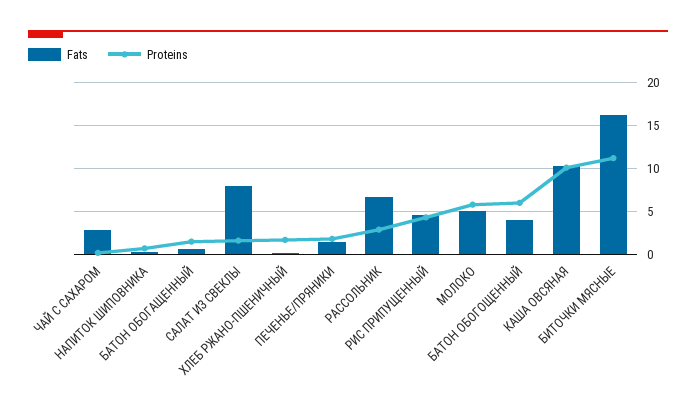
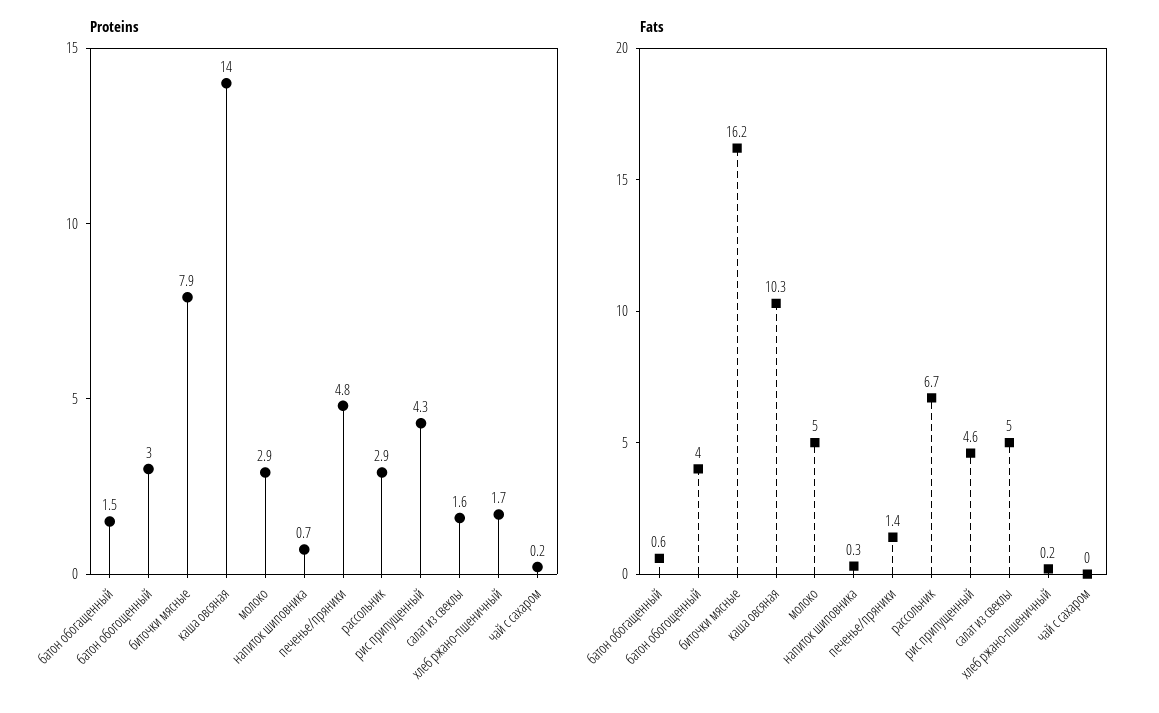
  {
    "Fats": {
-     "ЧАЙ С САХАРОМ": 3,
+     "ЧАЙ С САХАРОМ": 0,
      "НАПИТОК ШИПОВНИКА": 0.3,
      "БАТОН ОБОГАЩЕННЫЙ": 0.6,
-     "САЛАТ ИЗ СВЕКЛЫ": 8,
+     "САЛАТ ИЗ СВЕКЛЫ": 5,
      "ХЛЕБ РЖАНО-ПШЕНИЧНЫЙ": 0.2,
      "ПЕЧЕНЬЕ/ПРЯНИКИ": 1.4,
      "РАССОЛЬНИК": 6.7,
      "РИС ПРИПУЩЕННЫЙ": 4.6,
      "МОЛОКО": 5,
      "БАТОН ОБОГОЩЕННЫЙ": 4,
      "КАША ОВСЯНАЯ": 10.3,
      "БИТОЧКИ МЯСНЫЕ": 16.2
    },
    "Proteins": {
      "ЧАЙ С САХАРОМ": 0.2,
      "НАПИТОК ШИПОВНИКА": 0.7,
      "БАТОН ОБОГАЩЕННЫЙ": 1.5,
      "САЛАТ ИЗ СВЕКЛЫ": 1.6,
      "ХЛЕБ РЖАНО-ПШЕНИЧНЫЙ": 1.7,
-     "ПЕЧЕНЬЕ/ПРЯНИКИ": 2,
+     "ПЕЧЕНЬЕ/ПРЯНИКИ": 4.8,
      "РАССОЛЬНИК": 2.9,
      "РИС ПРИПУЩЕННЫЙ": 4.3,
-     "МОЛОКО": 6,
+     "МОЛОКО": 2.9,
-     "БАТОН ОБОГОЩЕННЫЙ": 6,
+     "БАТОН ОБОГОЩЕННЫЙ": 3,
-     "КАША ОВСЯНАЯ": 10,
+     "КАША ОВСЯНАЯ": 14,
-     "БИТОЧКИ МЯСНЫЕ": 11
+     "БИТОЧКИ МЯСНЫЕ": 7.9
    }
  }

